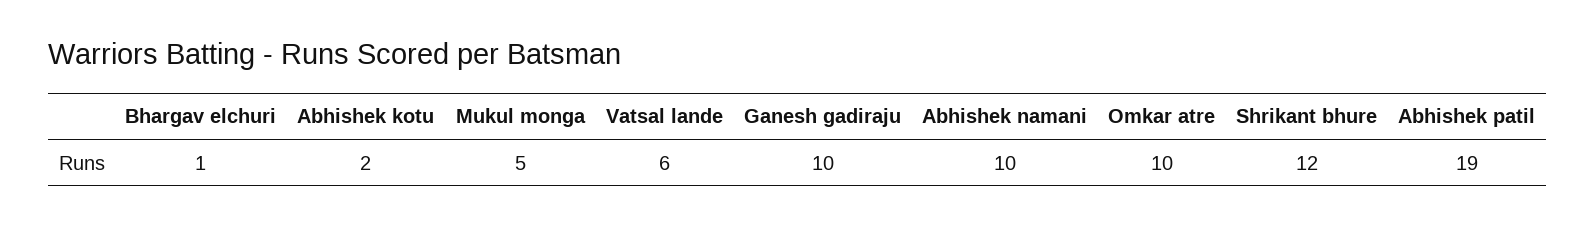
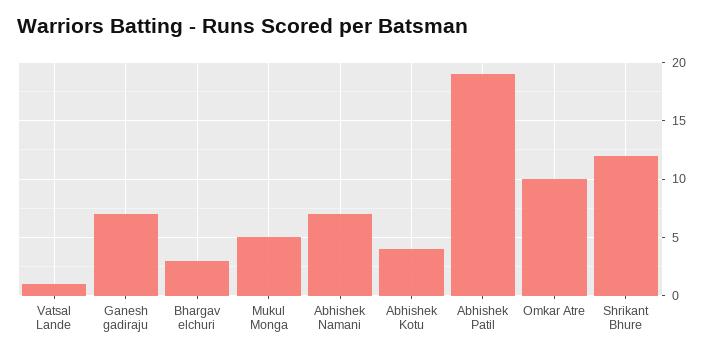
  {
-   "Bhargav elchuri": 1,
+   "Bhargav elchuri": 3,
-   "Abhishek kotu": 2,
+   "Abhishek kotu": 4,
    "Mukul monga": 5,
-   "Vatsal lande": 6,
+   "Vatsal lande": 1,
-   "Ganesh gadiraju": 10,
+   "Ganesh gadiraju": 7,
-   "Abhishek namani": 10,
+   "Abhishek namani": 7,
    "Omkar atre": 10,
    "Shrikant bhure": 12,
    "Abhishek patil": 19
  }

